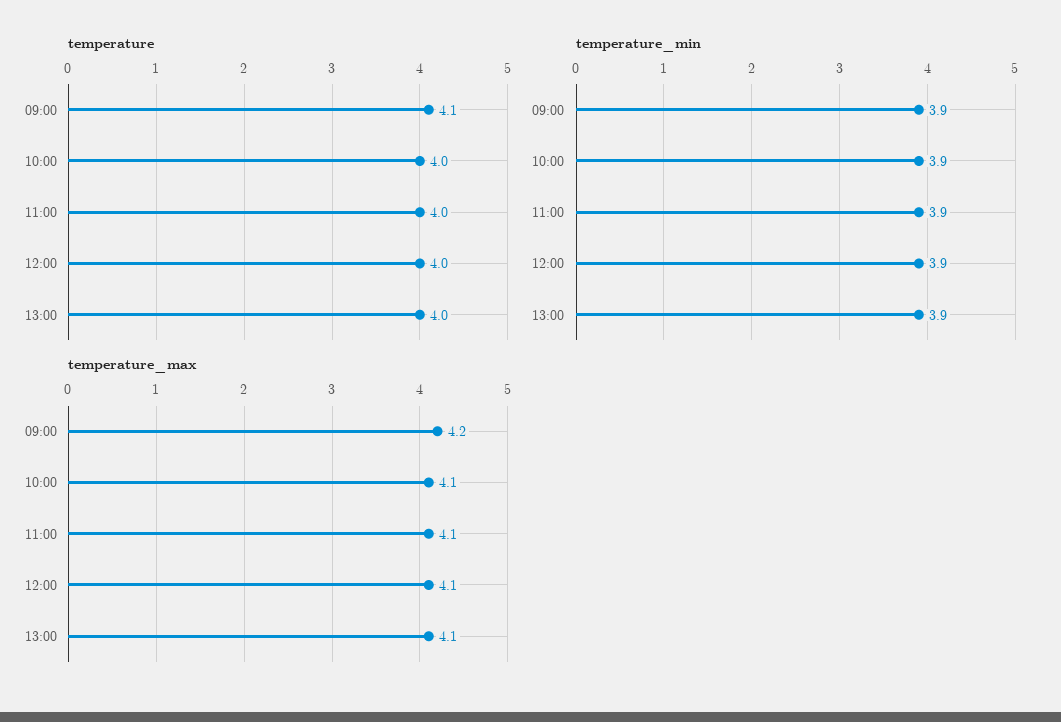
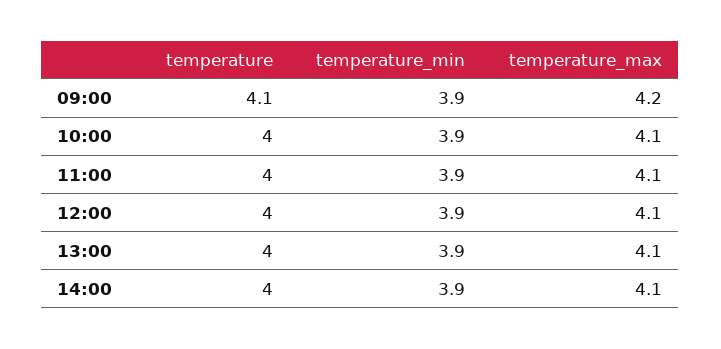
  {
    "temperature": {
      "09:00": 4.1,
      "10:00": 4,
      "11:00": 4,
      "12:00": 4,
-     "13:00": 4
+     "13:00": 4,
+     "14:00": 4
    },
    "temperature_min": {
      "09:00": 3.9,
      "10:00": 3.9,
      "11:00": 3.9,
      "12:00": 3.9,
-     "13:00": 3.9
+     "13:00": 3.9,
+     "14:00": 3.9
    },
    "temperature_max": {
      "09:00": 4.2,
      "10:00": 4.1,
      "11:00": 4.1,
      "12:00": 4.1,
-     "13:00": 4.1
+     "13:00": 4.1,
+     "14:00": 4.1
    }
  }

